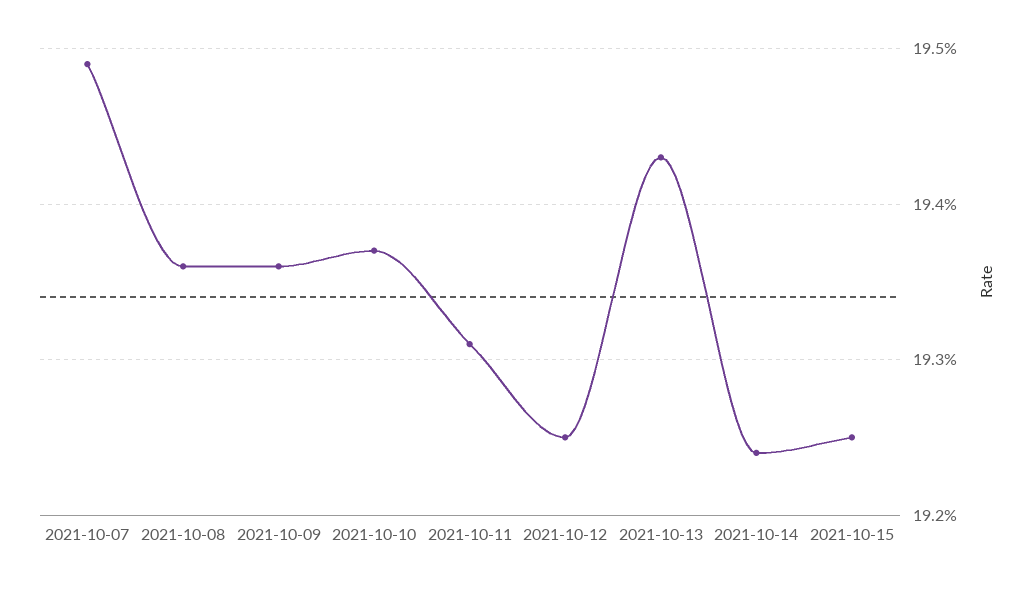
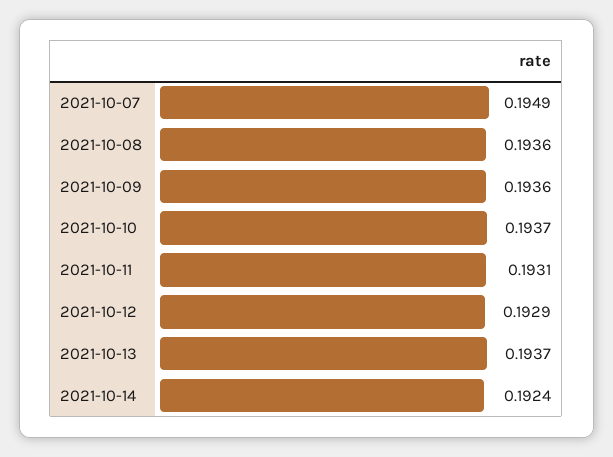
  {
    "2021-10-07": 0.1949,
    "2021-10-08": 0.1936,
    "2021-10-09": 0.1936,
    "2021-10-10": 0.1937,
    "2021-10-11": 0.1931,
-   "2021-10-12": 0.1925,
+   "2021-10-12": 0.1929,
-   "2021-10-13": 0.1943,
+   "2021-10-13": 0.1937,
-   "2021-10-14": 0.1924,
+   "2021-10-14": 0.1924
-   "2021-10-15": 0.1925
  }

